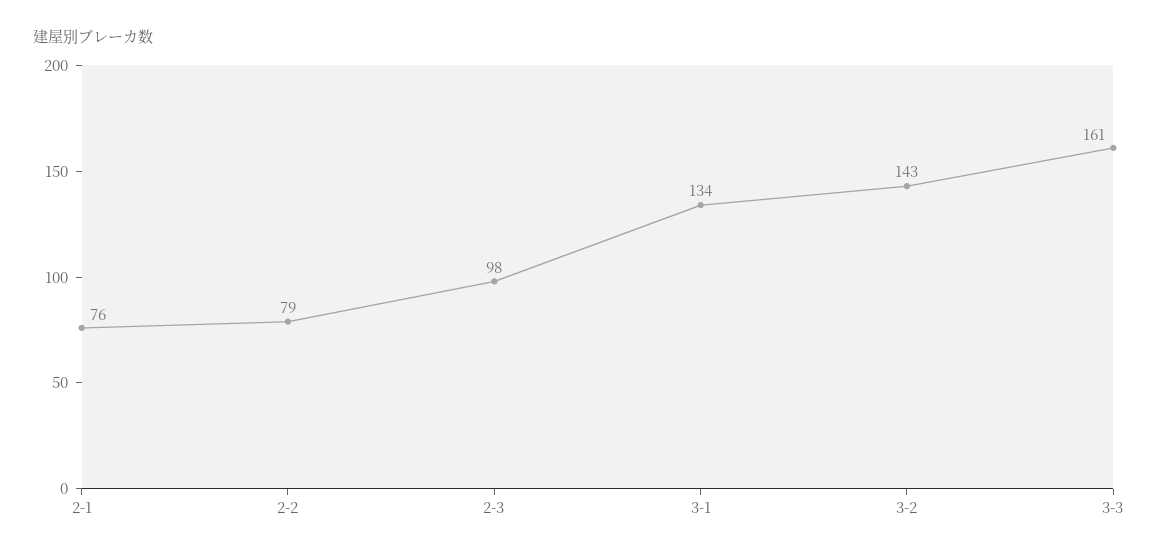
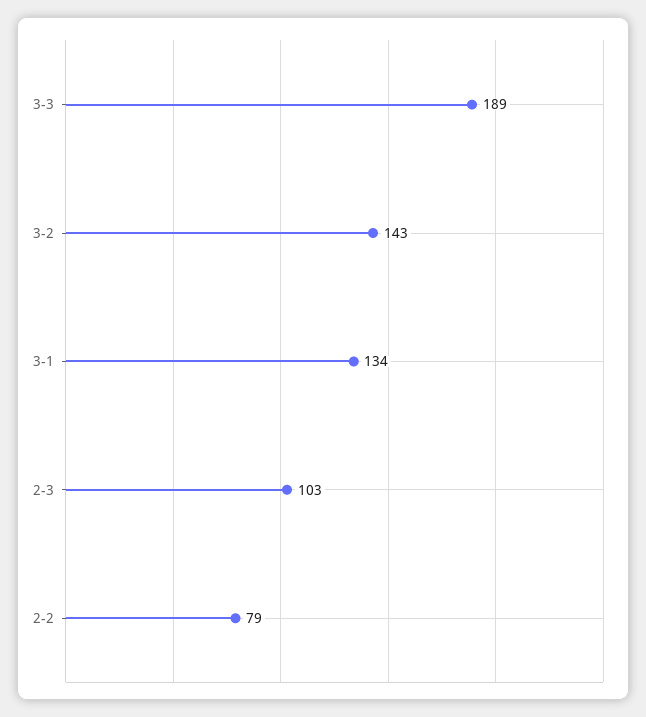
  {
-   "2-1": 76,
    "2-2": 79,
-   "2-3": 98,
+   "2-3": 103,
    "3-1": 134,
    "3-2": 143,
-   "3-3": 161
+   "3-3": 189
  }

